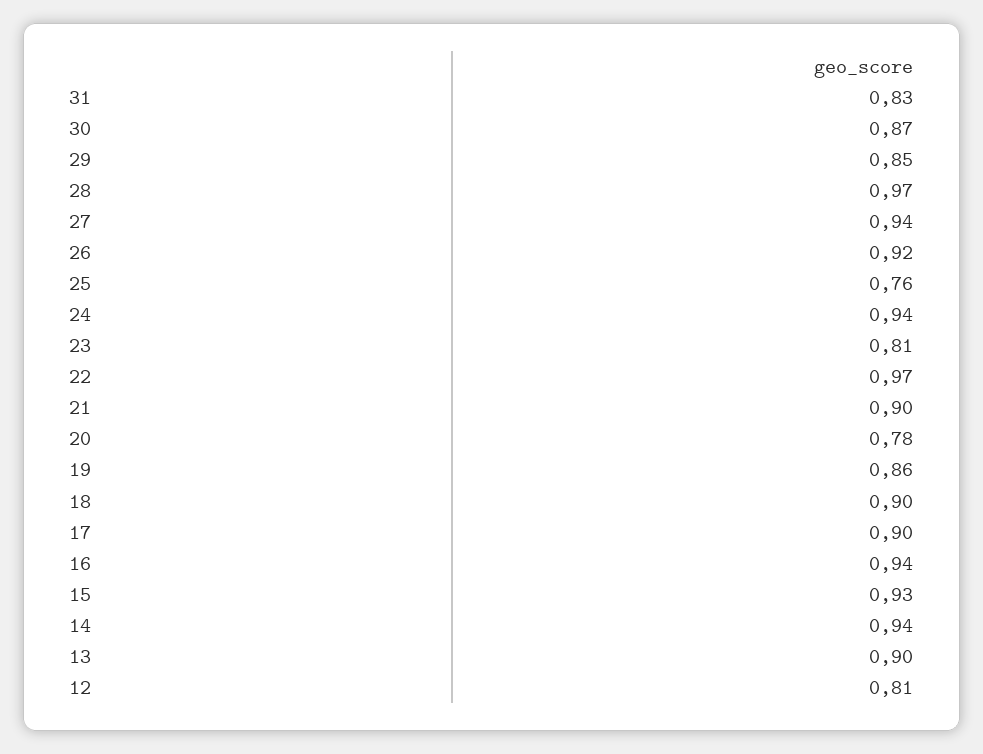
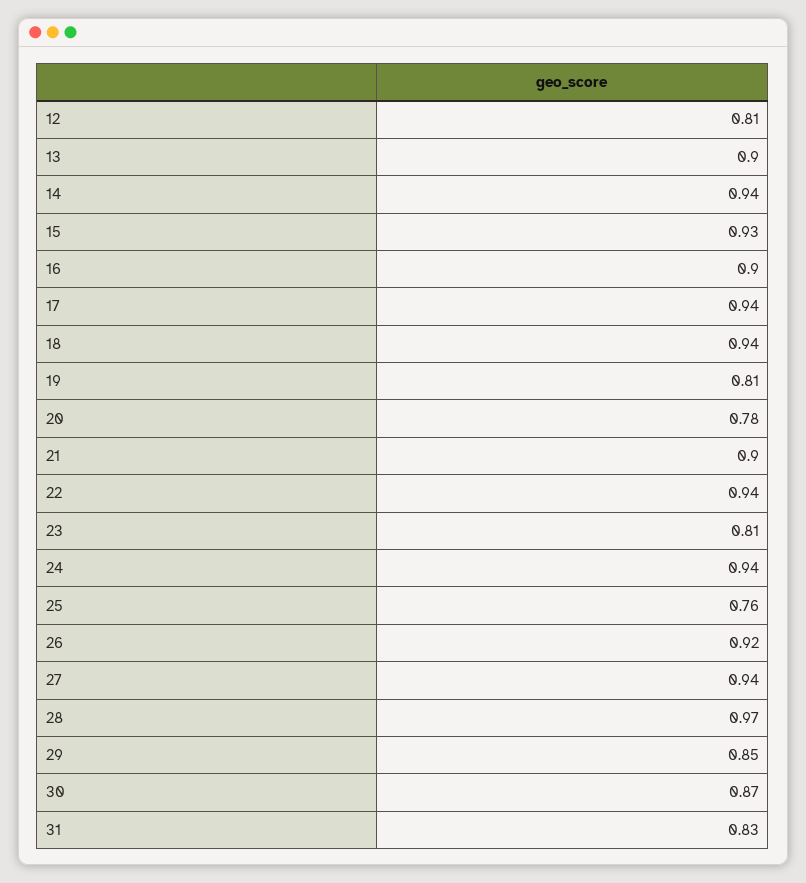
  {
    "31": 0.83,
    "30": 0.87,
    "29": 0.85,
    "28": 0.97,
    "27": 0.94,
    "26": 0.92,
    "25": 0.76,
    "24": 0.94,
    "23": 0.81,
-   "22": 0.97,
+   "22": 0.94,
    "21": 0.9,
    "20": 0.78,
-   "19": 0.86,
+   "19": 0.81,
-   "18": 0.9,
+   "18": 0.94,
-   "17": 0.9,
+   "17": 0.94,
-   "16": 0.94,
+   "16": 0.9,
    "15": 0.93,
    "14": 0.94,
    "13": 0.9,
    "12": 0.81
  }

